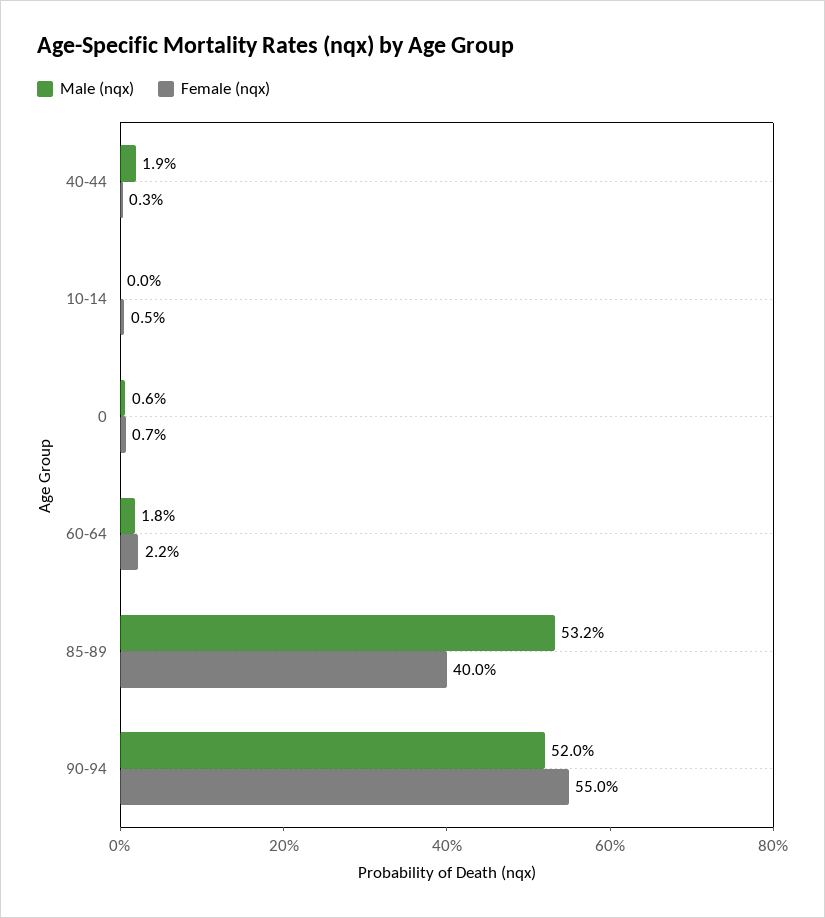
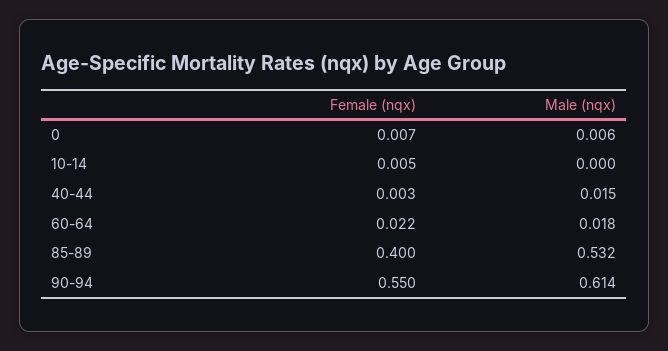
  {
    "Male (nqx)": {
-     "40-44": 0.019,
+     "40-44": 0.015,
      "10-14": 0,
      "0": 0.006,
      "60-64": 0.018,
      "85-89": 0.532,
-     "90-94": 0.52
+     "90-94": 0.614
    },
    "Female (nqx)": {
      "40-44": 0.003,
      "10-14": 0.005,
      "0": 0.007,
      "60-64": 0.022,
      "85-89": 0.4,
      "90-94": 0.55
    }
  }

